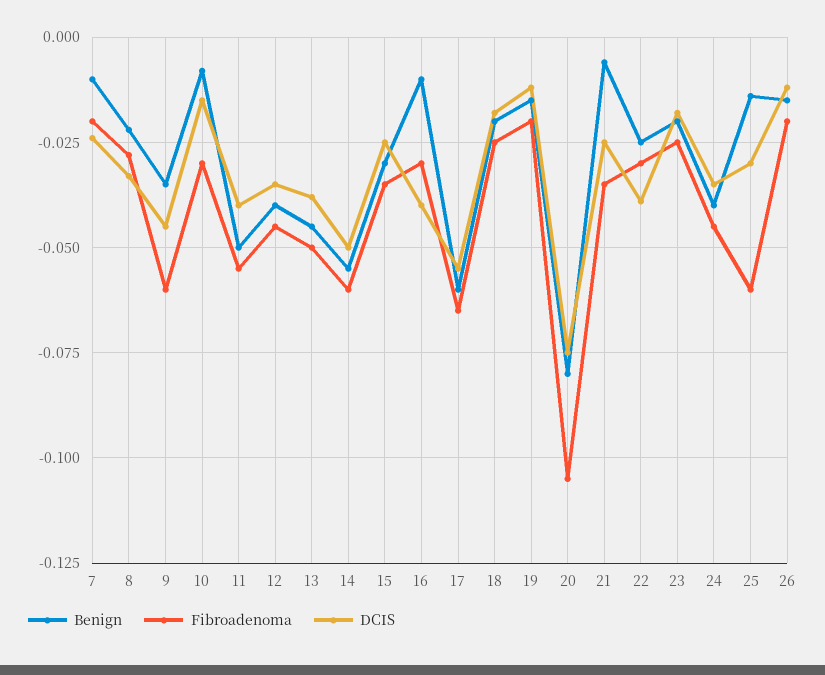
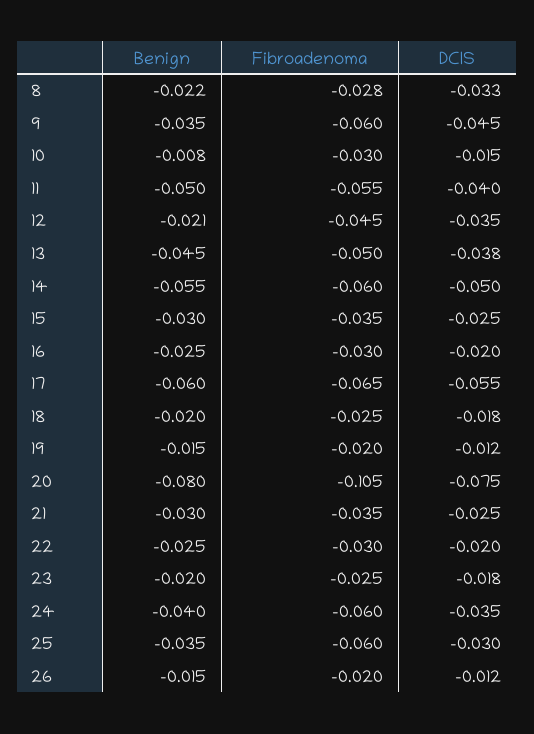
  {
    "Benign": {
-     "7": -0.01,
      "8": -0.022,
      "9": -0.035,
      "10": -0.008,
      "11": -0.05,
-     "12": -0.04,
+     "12": -0.021,
      "13": -0.045,
      "14": -0.055,
      "15": -0.03,
-     "16": -0.01,
+     "16": -0.025,
      "17": -0.06,
      "18": -0.02,
      "19": -0.015,
      "20": -0.08,
-     "21": -0.005,
+     "21": -0.03,
      "22": -0.025,
      "23": -0.02,
      "24": -0.04,
-     "25": -0.015,
+     "25": -0.035,
      "26": -0.015
    },
    "Fibroadenoma": {
-     "7": -0.02,
      "8": -0.028,
      "9": -0.06,
      "10": -0.03,
      "11": -0.055,
      "12": -0.045,
      "13": -0.05,
      "14": -0.06,
      "15": -0.035,
      "16": -0.03,
      "17": -0.065,
      "18": -0.025,
      "19": -0.02,
      "20": -0.105,
      "21": -0.035,
      "22": -0.03,
      "23": -0.025,
-     "24": -0.045,
+     "24": -0.06,
      "25": -0.06,
      "26": -0.02
    },
    "DCIS": {
-     "7": -0.025,
      "8": -0.033,
      "9": -0.045,
      "10": -0.015,
      "11": -0.04,
      "12": -0.035,
      "13": -0.038,
      "14": -0.05,
      "15": -0.025,
-     "16": -0.04,
+     "16": -0.02,
      "17": -0.055,
      "18": -0.018,
      "19": -0.012,
      "20": -0.075,
      "21": -0.025,
-     "22": -0.04,
+     "22": -0.02,
      "23": -0.018,
      "24": -0.035,
      "25": -0.03,
      "26": -0.012
    }
  }

